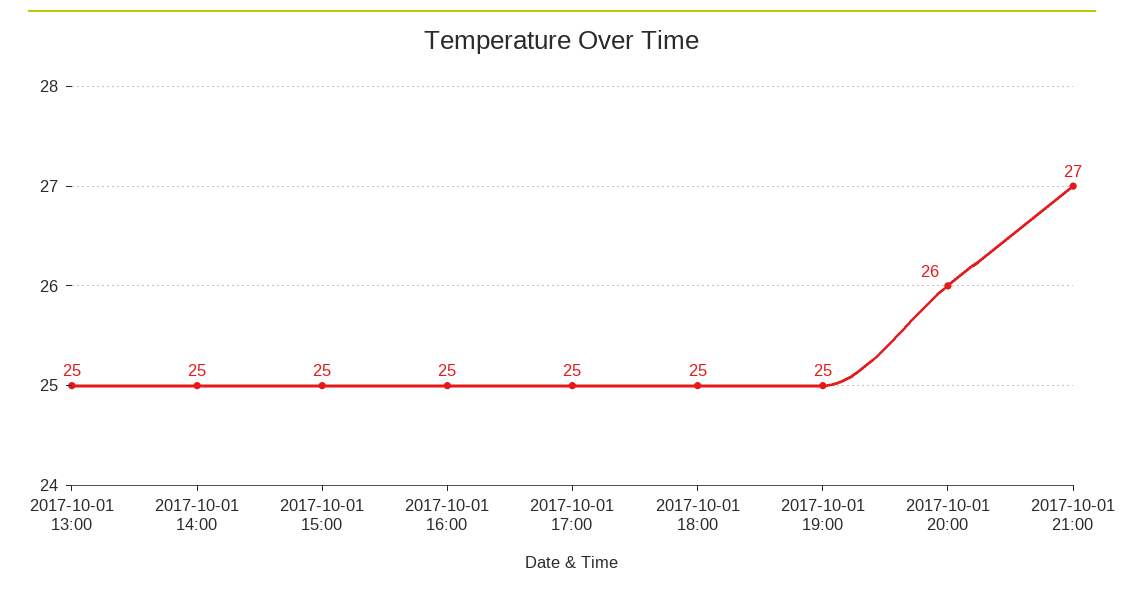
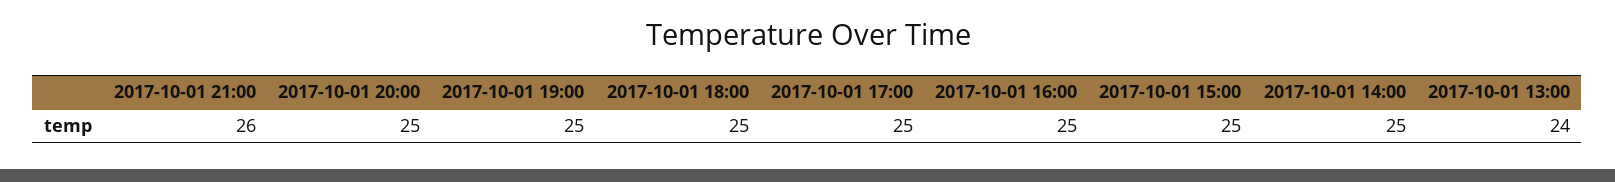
  {
-   "2017-10-01 13:00": 25,
+   "2017-10-01 13:00": 24,
    "2017-10-01 14:00": 25,
    "2017-10-01 15:00": 25,
    "2017-10-01 16:00": 25,
    "2017-10-01 17:00": 25,
    "2017-10-01 18:00": 25,
    "2017-10-01 19:00": 25,
-   "2017-10-01 20:00": 26,
+   "2017-10-01 20:00": 25,
-   "2017-10-01 21:00": 27
+   "2017-10-01 21:00": 26
  }

